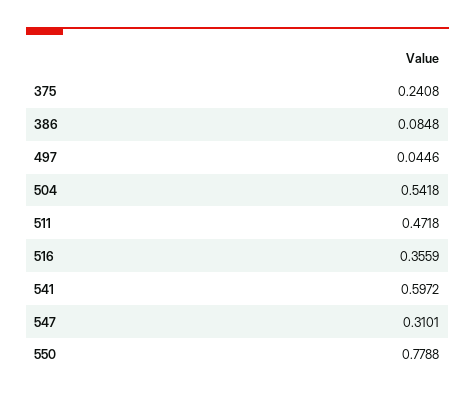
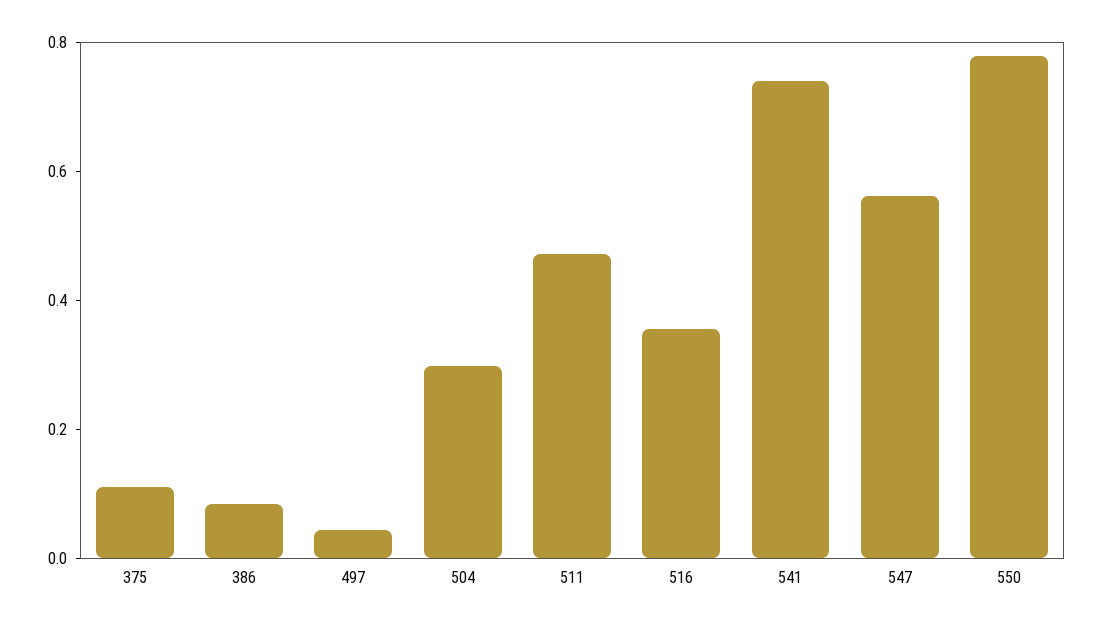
  {
-   "375": 0.2408,
+   "375": 0.1,
    "386": 0.0848,
    "497": 0.0446,
-   "504": 0.5418,
+   "504": 0.3,
    "511": 0.4718,
    "516": 0.3559,
-   "541": 0.5972,
+   "541": 0.75,
-   "547": 0.3101,
+   "547": 0.55,
    "550": 0.7788
  }

